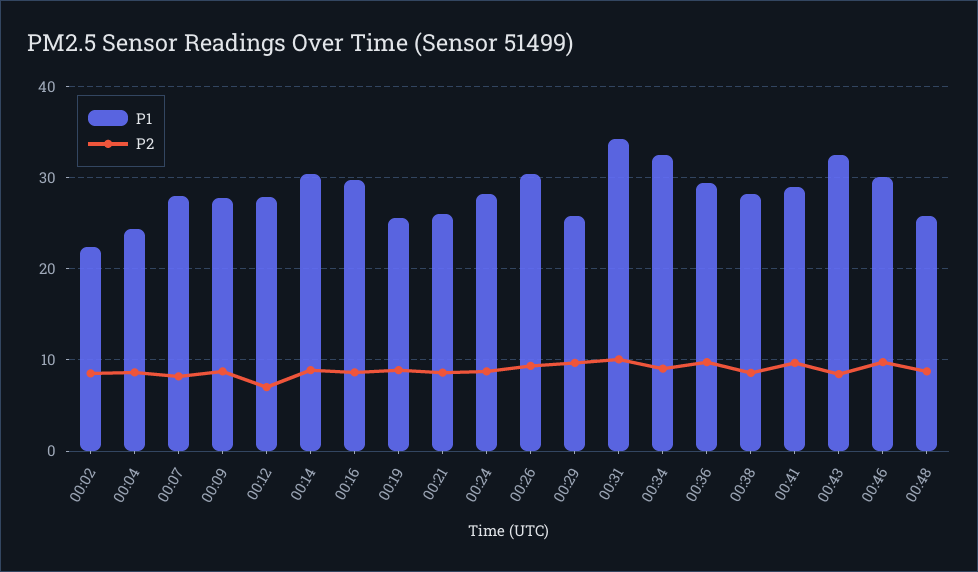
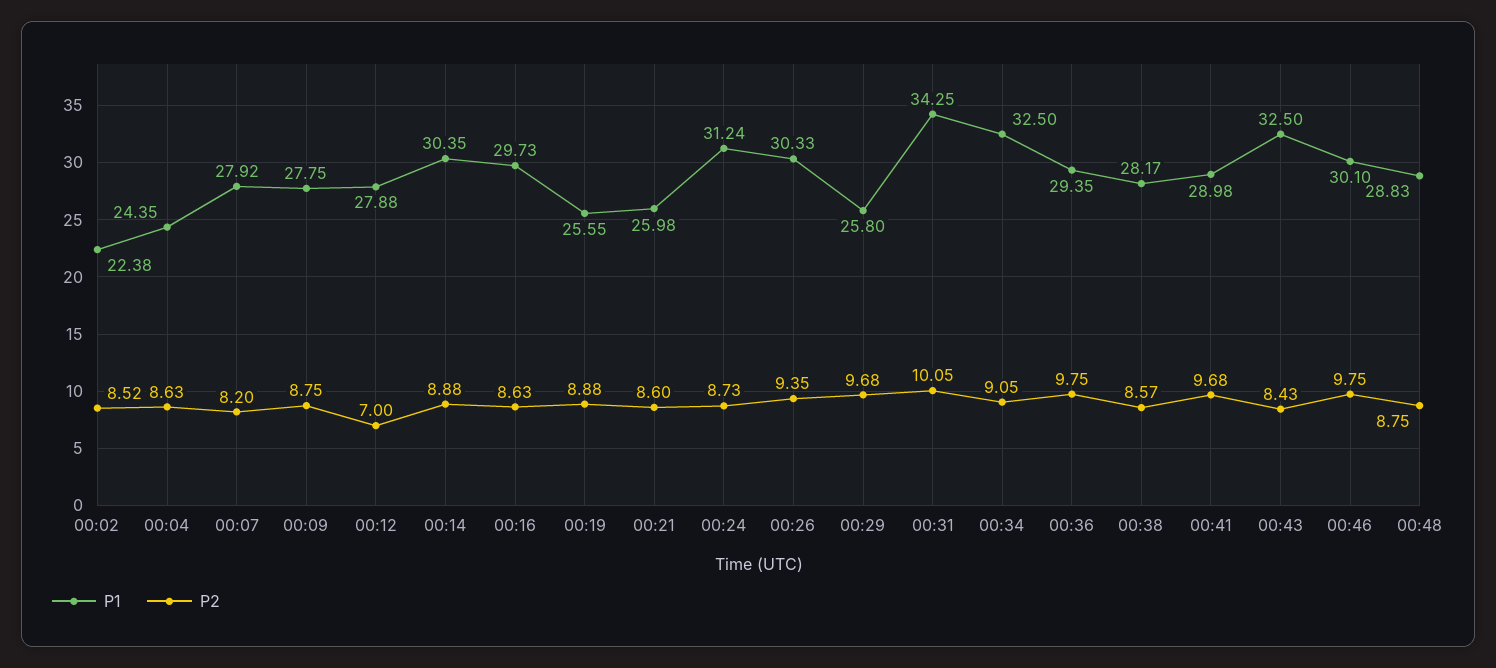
  {
    "P1": {
      "00:02": 22.38,
      "00:04": 24.35,
      "00:07": 27.92,
      "00:09": 27.75,
      "00:12": 27.88,
      "00:14": 30.35,
      "00:16": 29.73,
      "00:19": 25.55,
      "00:21": 25.98,
-     "00:24": 28,
+     "00:24": 31.24,
      "00:26": 30.33,
      "00:29": 25.8,
      "00:31": 34.25,
      "00:34": 32.5,
      "00:36": 29.35,
      "00:38": 28.17,
      "00:41": 28.98,
      "00:43": 32.5,
      "00:46": 30.1,
-     "00:48": 26
+     "00:48": 28.83
    },
    "P2": {
      "00:02": 8.52,
      "00:04": 8.63,
      "00:07": 8.2,
      "00:09": 8.75,
      "00:12": 7,
      "00:14": 8.88,
      "00:16": 8.63,
      "00:19": 8.88,
      "00:21": 8.6,
      "00:24": 8.73,
      "00:26": 9.35,
      "00:29": 9.68,
      "00:31": 10.05,
      "00:34": 9.05,
      "00:36": 9.75,
      "00:38": 8.57,
      "00:41": 9.68,
      "00:43": 8.43,
      "00:46": 9.75,
      "00:48": 8.75
    }
  }

